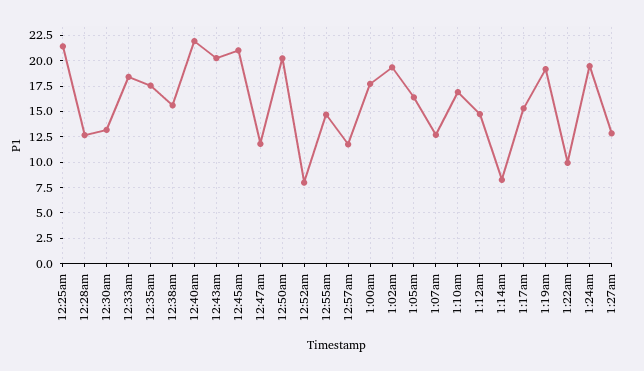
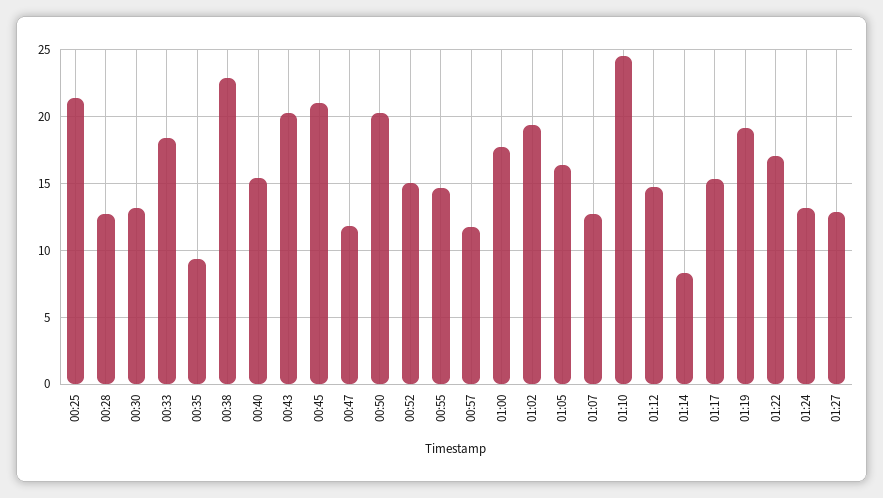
  {
    "12:25am": 21.5,
    "12:28am": 12.5,
    "12:30am": 13,
    "12:33am": 18.5,
-   "12:35am": 17.5,
+   "12:35am": 9.5,
-   "12:38am": 15,
+   "12:38am": 23,
-   "12:40am": 22.5,
+   "12:40am": 15.5,
    "12:43am": 20.5,
    "12:45am": 21,
    "12:47am": 12,
    "12:50am": 20,
-   "12:52am": 7.5,
+   "12:52am": 15,
    "12:55am": 14.5,
    "12:57am": 12,
    "1:00am": 17.5,
    "1:02am": 19.5,
    "1:05am": 16.5,
    "1:07am": 12.5,
-   "1:10am": 17.5,
+   "1:10am": 24.5,
    "1:12am": 14.5,
    "1:14am": 8.5,
    "1:17am": 15.5,
    "1:19am": 19,
-   "1:22am": 10,
+   "1:22am": 17,
-   "1:24am": 20,
+   "1:24am": 13,
    "1:27am": 13
  }

